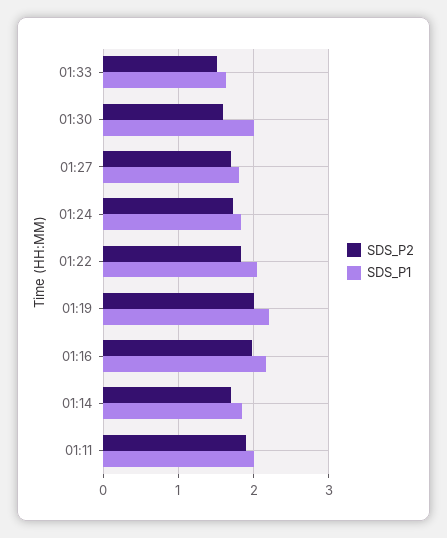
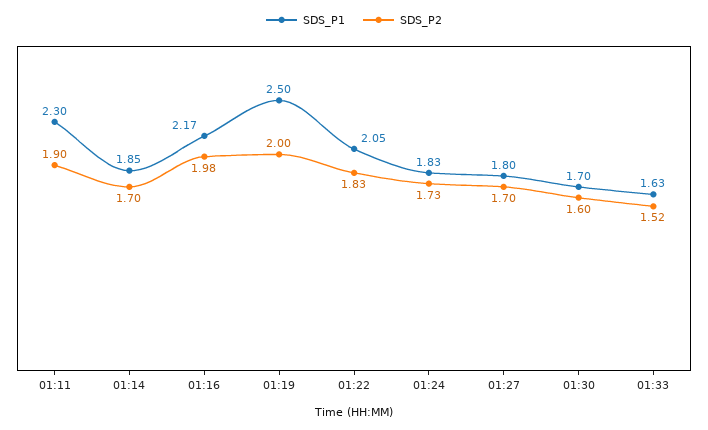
  {
    "SDS_P2": {
      "01:33": 1.52,
      "01:30": 1.6,
      "01:27": 1.7,
      "01:24": 1.73,
      "01:22": 1.83,
      "01:19": 2,
      "01:16": 1.98,
      "01:14": 1.7,
      "01:11": 1.9
    },
    "SDS_P1": {
      "01:33": 1.63,
-     "01:30": 2,
+     "01:30": 1.7,
      "01:27": 1.8,
      "01:24": 1.83,
      "01:22": 2.05,
-     "01:19": 2.2,
+     "01:19": 2.5,
      "01:16": 2.17,
      "01:14": 1.85,
-     "01:11": 2
+     "01:11": 2.3
    }
  }

